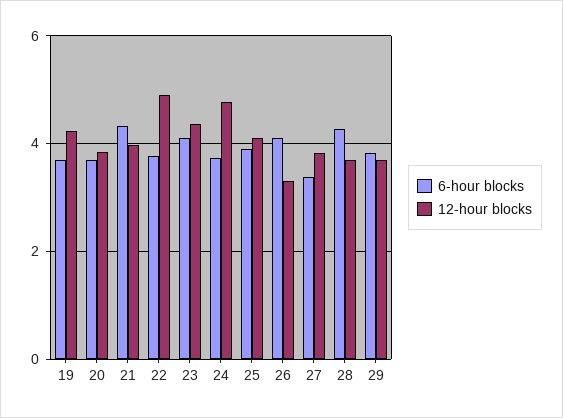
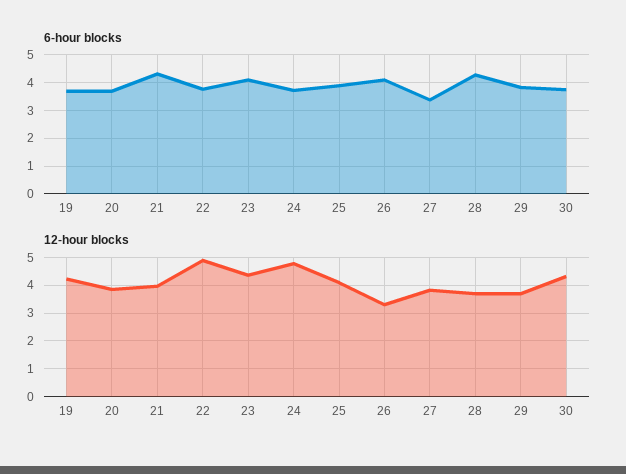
  {
    "6-hour blocks": {
      "19": 3.8,
      "20": 3.8,
      "21": 4.4,
      "22": 3.8,
      "23": 4.2,
      "24": 3.8,
      "25": 4,
      "26": 4.2,
      "27": 3.4,
      "28": 4.2,
-     "29": 3.8
+     "29": 3.8,
+     "30": 3.75
    },
    "12-hour blocks": {
      "19": 4.2,
      "20": 3.8,
      "21": 4,
      "22": 5,
      "23": 4.4,
      "24": 4.8,
      "25": 4.2,
      "26": 3.4,
      "27": 3.8,
      "28": 3.8,
-     "29": 3.8
+     "29": 3.8,
+     "30": 4.25
    }
  }

